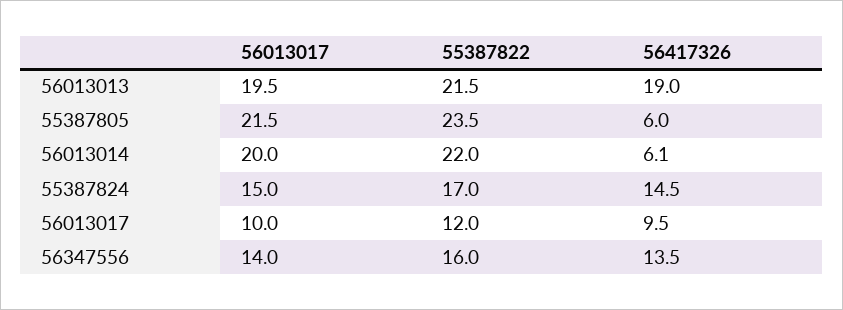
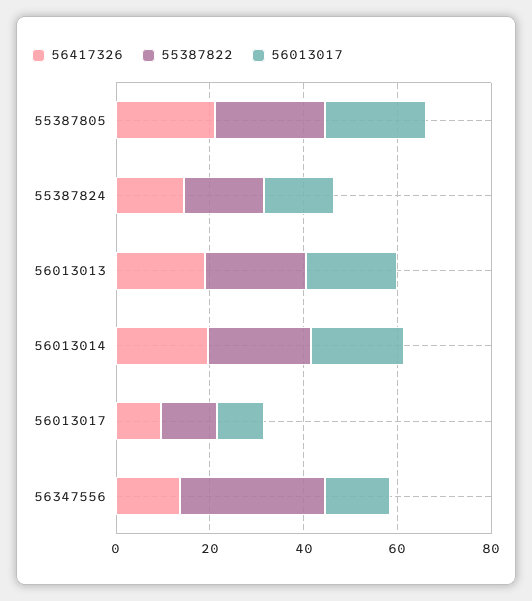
  {
    "56013017": {
      "56013013": 19.5,
      "55387805": 21.5,
      "56013014": 20,
      "55387824": 15,
      "56013017": 10,
      "56347556": 14
    },
    "55387822": {
      "56013013": 21.5,
      "55387805": 23.5,
      "56013014": 22,
      "55387824": 17,
      "56013017": 12,
-     "56347556": 16
+     "56347556": 30
    },
    "56417326": {
      "56013013": 19,
-     "55387805": 6,
+     "55387805": 20,
-     "56013014": 6.1,
+     "56013014": 20,
      "55387824": 14.5,
      "56013017": 9.5,
      "56347556": 13.5
    }
  }

